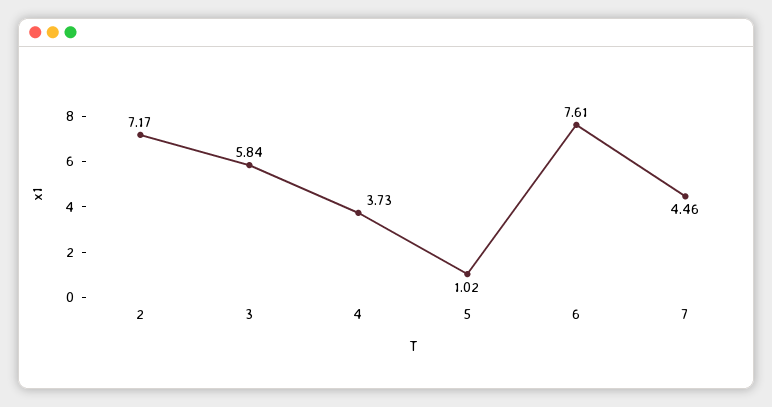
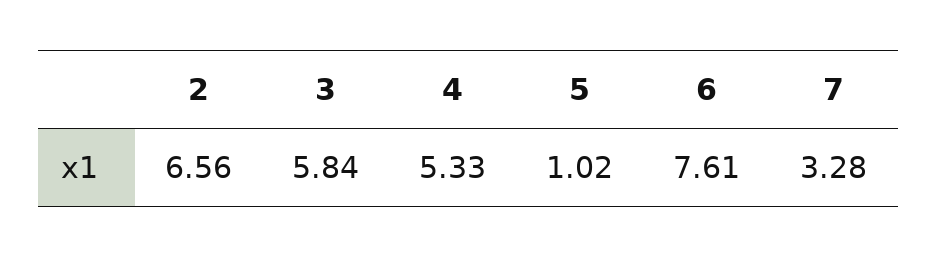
  {
-   "2": 7.17,
+   "2": 6.56,
    "3": 5.84,
-   "4": 3.73,
+   "4": 5.33,
    "5": 1.02,
    "6": 7.61,
-   "7": 4.46
+   "7": 3.28
  }

